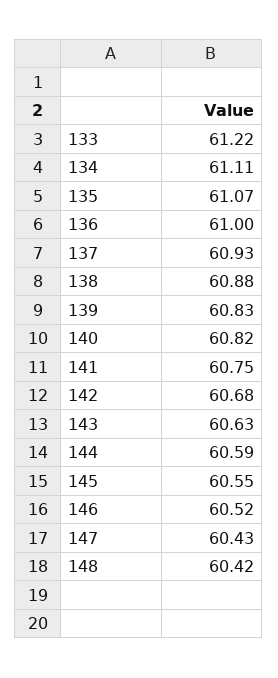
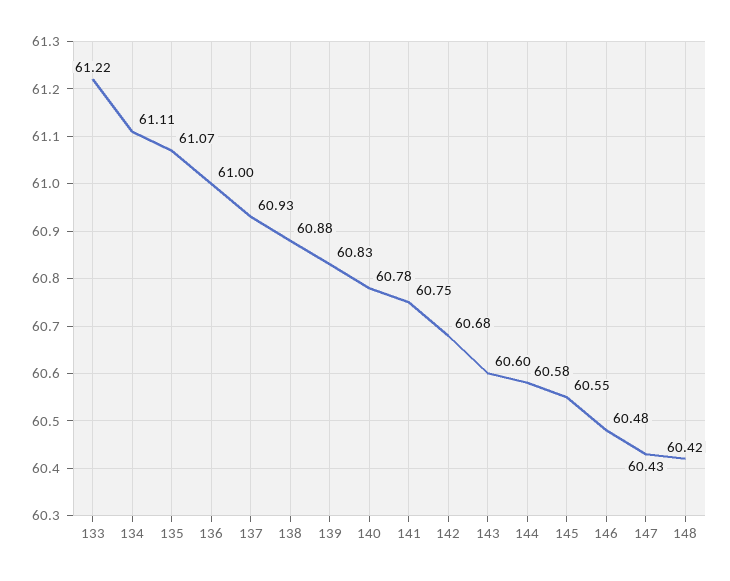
  {
    "133": 61.22,
    "134": 61.11,
    "135": 61.07,
    "136": 61,
    "137": 60.93,
    "138": 60.88,
    "139": 60.83,
-   "140": 60.82,
+   "140": 60.78,
    "141": 60.75,
    "142": 60.68,
-   "143": 60.63,
+   "143": 60.6,
-   "144": 60.59,
+   "144": 60.58,
    "145": 60.55,
-   "146": 60.52,
+   "146": 60.48,
    "147": 60.43,
    "148": 60.42
  }

